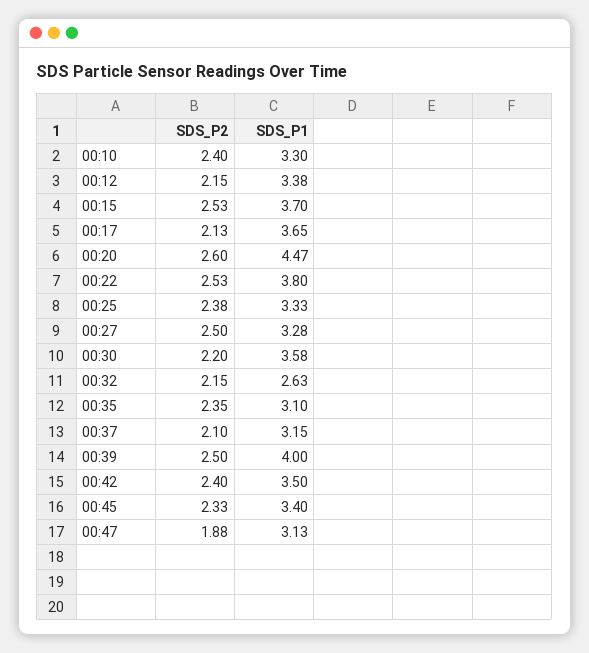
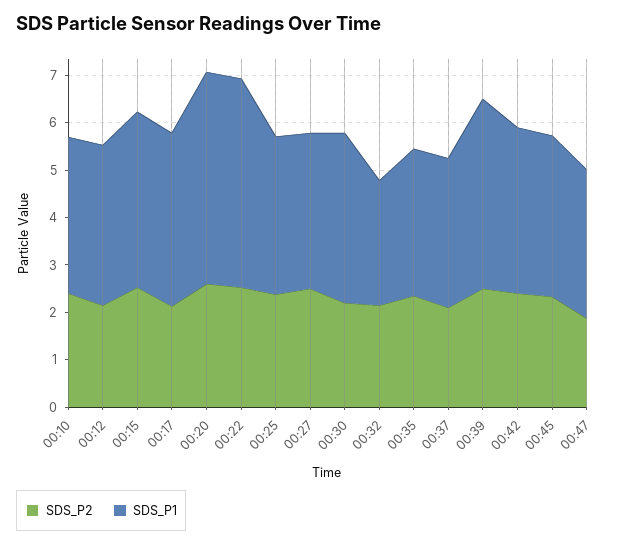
  {
    "SDS_P2": {
      "00:10": 2.4,
      "00:12": 2.15,
      "00:15": 2.53,
      "00:17": 2.13,
      "00:20": 2.6,
      "00:22": 2.53,
      "00:25": 2.38,
      "00:27": 2.5,
      "00:30": 2.2,
      "00:32": 2.15,
      "00:35": 2.35,
      "00:37": 2.1,
      "00:39": 2.5,
      "00:42": 2.4,
      "00:45": 2.33,
      "00:47": 1.88
    },
    "SDS_P1": {
      "00:10": 3.3,
      "00:12": 3.38,
      "00:15": 3.7,
      "00:17": 3.65,
      "00:20": 4.47,
-     "00:22": 3.8,
+     "00:22": 4.4,
      "00:25": 3.33,
      "00:27": 3.28,
      "00:30": 3.58,
      "00:32": 2.63,
      "00:35": 3.1,
      "00:37": 3.15,
      "00:39": 4,
      "00:42": 3.5,
      "00:45": 3.4,
      "00:47": 3.13
    }
  }

